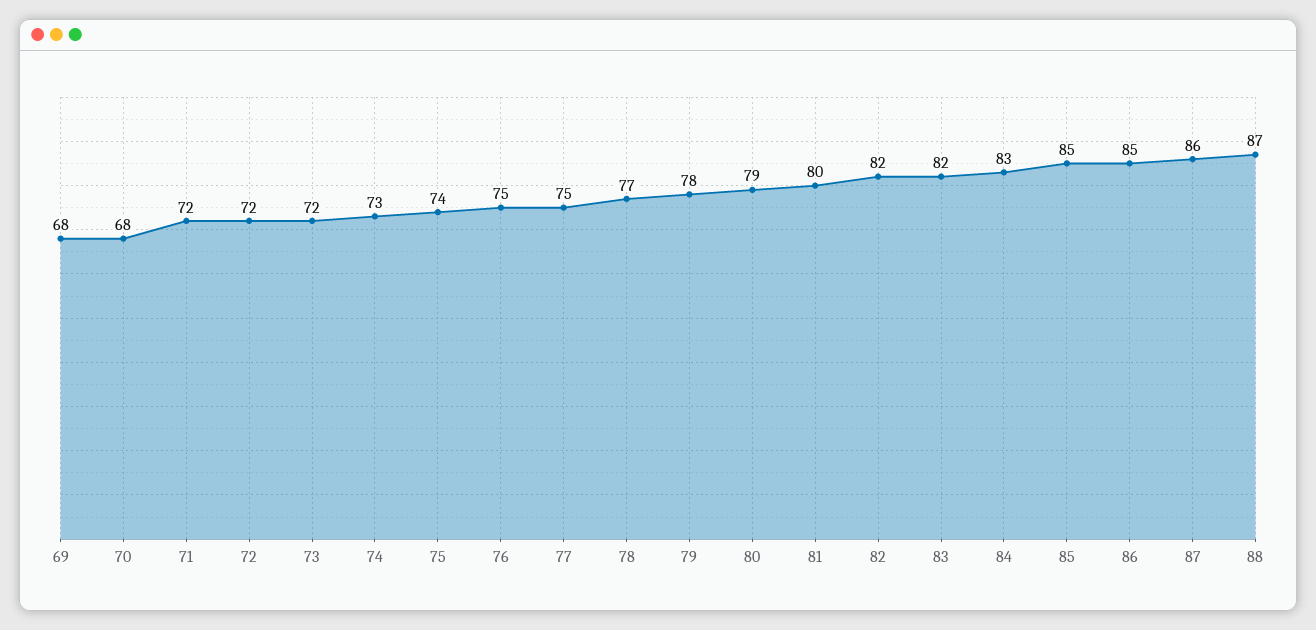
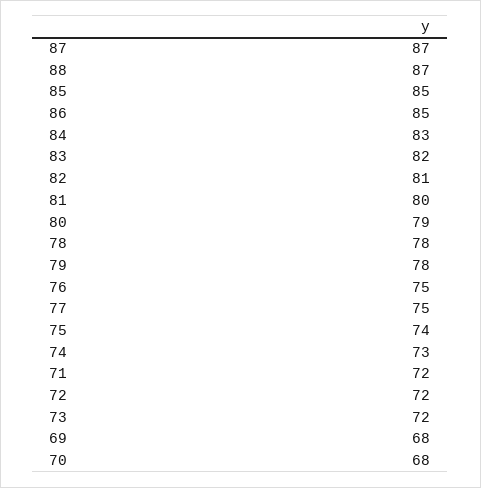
  {
    "69": 68,
    "70": 68,
    "71": 72,
    "72": 72,
    "73": 72,
    "74": 73,
    "75": 74,
    "76": 75,
    "77": 75,
-   "78": 77,
+   "78": 78,
    "79": 78,
    "80": 79,
    "81": 80,
-   "82": 82,
+   "82": 81,
    "83": 82,
    "84": 83,
    "85": 85,
    "86": 85,
-   "87": 86,
+   "87": 87,
    "88": 87
  }

